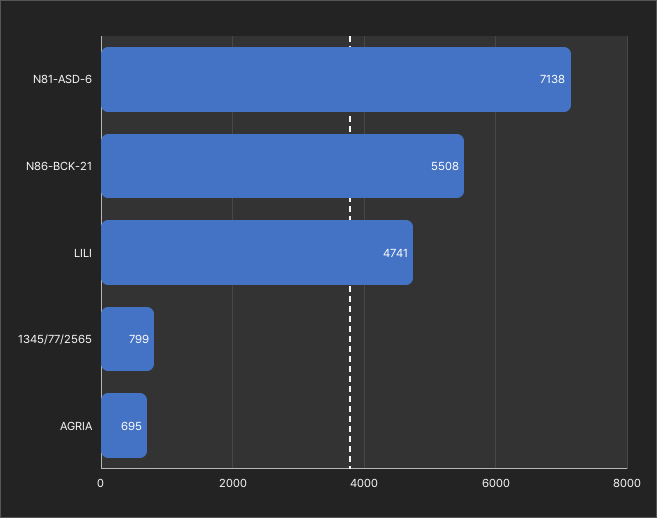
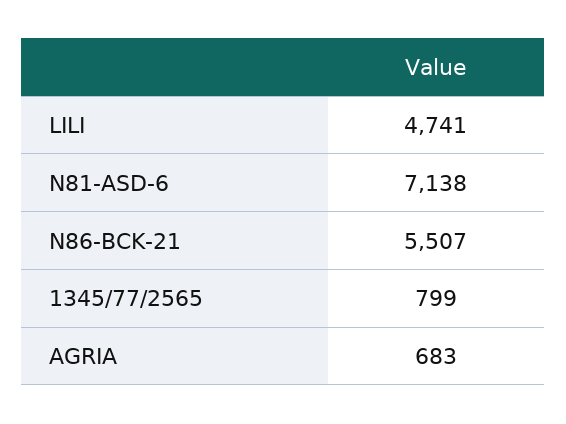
  {
    "N81-ASD-6": 7138,
-   "N86-BCK-21": 5508,
+   "N86-BCK-21": 5507,
    "LILI": 4741,
    "1345/77/2565": 799,
-   "AGRIA": 695
+   "AGRIA": 683
  }

